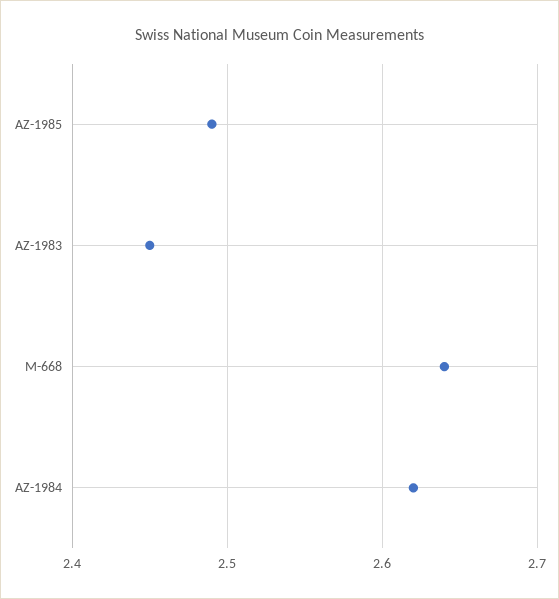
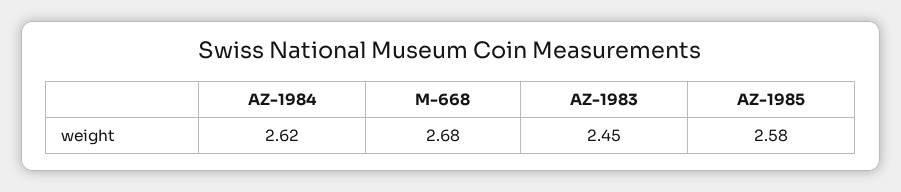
  {
-   "AZ-1985": 2.49,
+   "AZ-1985": 2.58,
    "AZ-1983": 2.45,
-   "M-668": 2.64,
+   "M-668": 2.68,
    "AZ-1984": 2.62
  }

